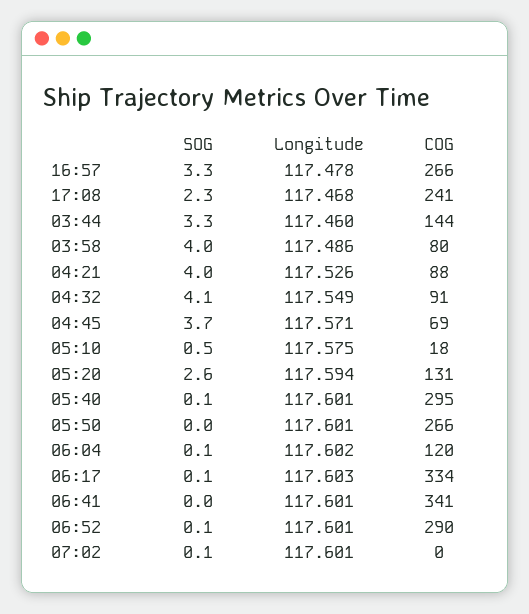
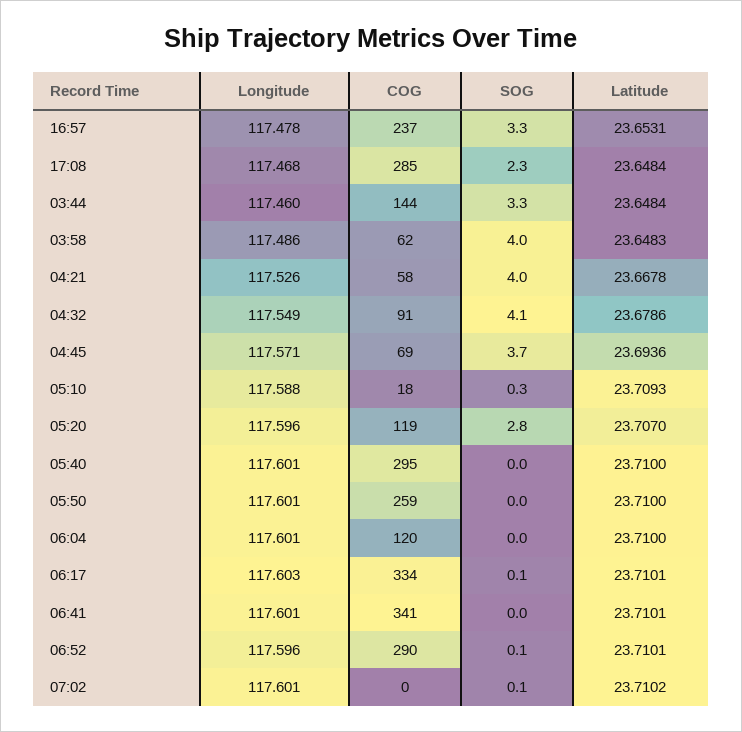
  {
    "SOG": {
      "16:57": 3.3,
      "17:08": 2.3,
      "03:44": 3.3,
      "03:58": 4,
      "04:21": 4,
      "04:32": 4.1,
      "04:45": 3.7,
-     "05:10": 0.5,
+     "05:10": 0.3,
-     "05:20": 2.6,
+     "05:20": 2.8,
-     "05:40": 0.1,
+     "05:40": 0,
      "05:50": 0,
-     "06:04": 0.1,
+     "06:04": 0,
      "06:17": 0.1,
      "06:41": 0,
      "06:52": 0.1,
      "07:02": 0.1
    },
    "Longitude": {
      "16:57": 117.478,
      "17:08": 117.468,
      "03:44": 117.46,
      "03:58": 117.486,
      "04:21": 117.526,
      "04:32": 117.549,
      "04:45": 117.571,
-     "05:10": 117.575,
+     "05:10": 117.588,
-     "05:20": 117.594,
+     "05:20": 117.596,
      "05:40": 117.601,
      "05:50": 117.601,
-     "06:04": 117.602,
+     "06:04": 117.601,
      "06:17": 117.603,
      "06:41": 117.601,
-     "06:52": 117.601,
+     "06:52": 117.596,
      "07:02": 117.601
    },
    "COG": {
-     "16:57": 266,
+     "16:57": 237,
-     "17:08": 241,
+     "17:08": 285,
      "03:44": 144,
-     "03:58": 80,
+     "03:58": 62,
-     "04:21": 88,
+     "04:21": 58,
      "04:32": 91,
      "04:45": 69,
      "05:10": 18,
-     "05:20": 131,
+     "05:20": 119,
      "05:40": 295,
-     "05:50": 266,
+     "05:50": 259,
      "06:04": 120,
      "06:17": 334,
      "06:41": 341,
      "06:52": 290,
      "07:02": 0
-   }
+   },
+   "Latitude": {
+     "16:57": 23.6531,
+     "17:08": 23.6484,
+     "03:44": 23.6484,
+     "03:58": 23.6483,
+     "04:21": 23.6678,
+     "04:32": 23.6786,
+     "04:45": 23.6936,
+     "05:10": 23.7093,
+     "05:20": 23.707,
+     "05:40": 23.71,
+     "05:50": 23.71,
+     "06:04": 23.71,
+     "06:17": 23.7101,
+     "06:41": 23.7101,
+     "06:52": 23.7101,
+     "07:02": 23.7102
+   }
  }

